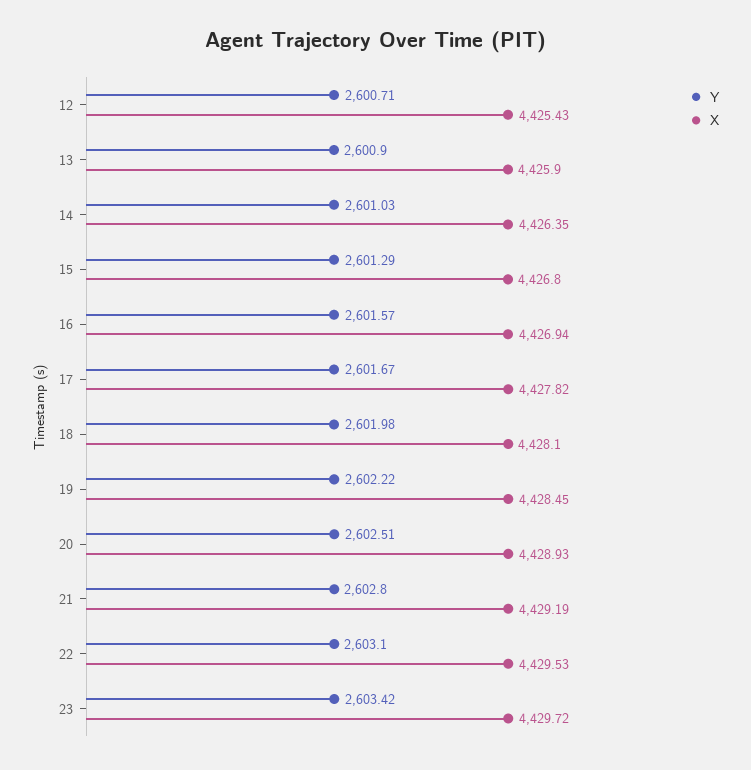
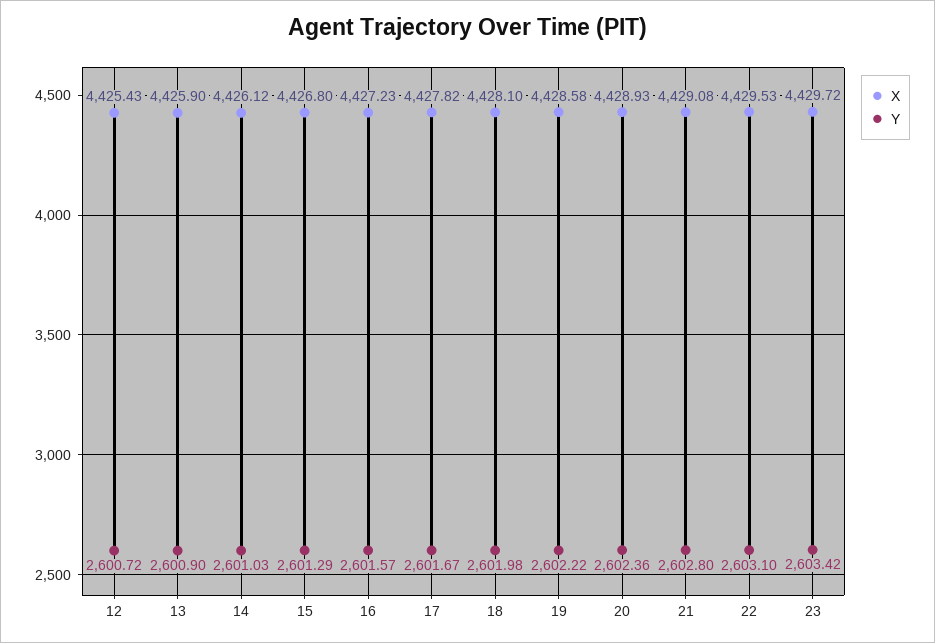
  {
    "Y": {
-     "12": 2600.71,
+     "12": 2600.72,
      "13": 2600.9,
      "14": 2601.03,
      "15": 2601.29,
      "16": 2601.57,
      "17": 2601.67,
      "18": 2601.98,
      "19": 2602.22,
-     "20": 2602.51,
+     "20": 2602.36,
      "21": 2602.8,
      "22": 2603.1,
      "23": 2603.42
    },
    "X": {
      "12": 4425.43,
      "13": 4425.9,
-     "14": 4426.35,
+     "14": 4426.12,
      "15": 4426.8,
-     "16": 4426.94,
+     "16": 4427.23,
      "17": 4427.82,
      "18": 4428.1,
-     "19": 4428.45,
+     "19": 4428.58,
      "20": 4428.93,
-     "21": 4429.19,
+     "21": 4429.08,
      "22": 4429.53,
      "23": 4429.72
    }
  }

